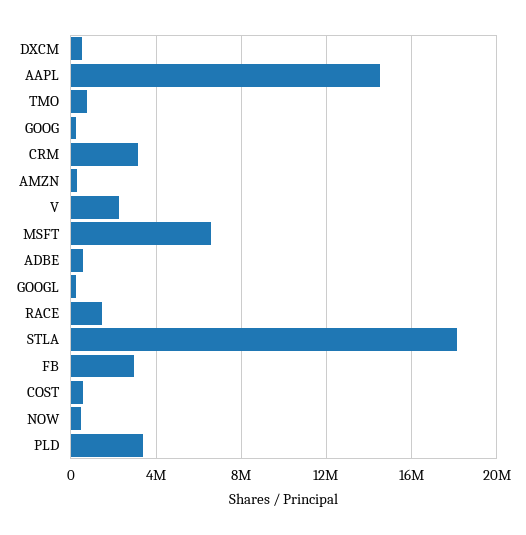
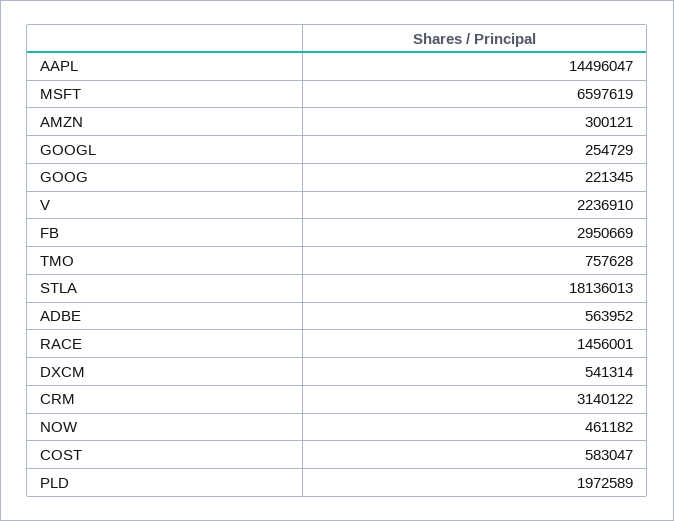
  {
    "DXCM": 541314,
    "AAPL": 14496047,
    "TMO": 757628,
    "GOOG": 221345,
    "CRM": 3140122,
    "AMZN": 300121,
    "V": 2236910,
    "MSFT": 6597619,
    "ADBE": 563952,
    "GOOGL": 254729,
    "RACE": 1456001,
    "STLA": 18136013,
    "FB": 2950669,
    "COST": 583047,
    "NOW": 461182,
-   "PLD": 3500000
+   "PLD": 1972589
  }

